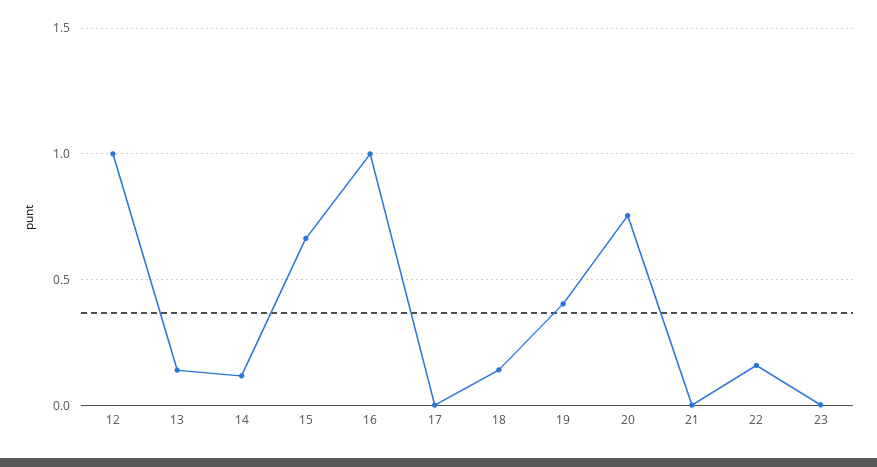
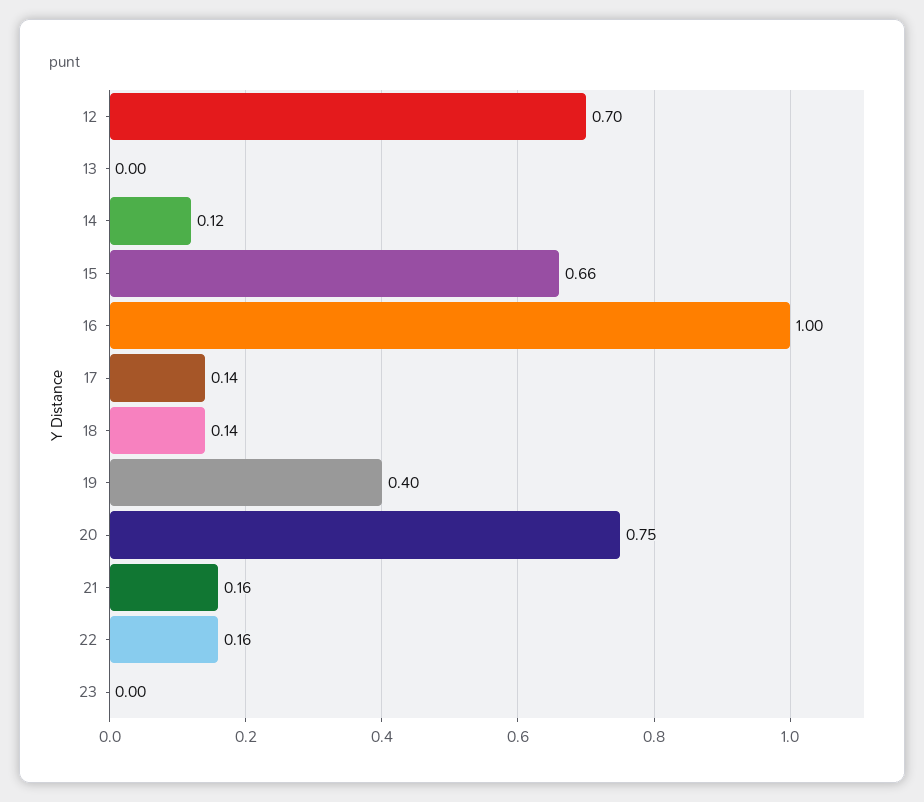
  {
-   "12": 1,
+   "12": 0.7,
-   "13": 0.15,
+   "13": 0,
    "14": 0.12,
    "15": 0.66,
    "16": 1,
-   "17": 0,
+   "17": 0.14,
    "18": 0.14,
    "19": 0.4,
    "20": 0.75,
-   "21": 0,
+   "21": 0.16,
    "22": 0.16,
    "23": 0
  }

